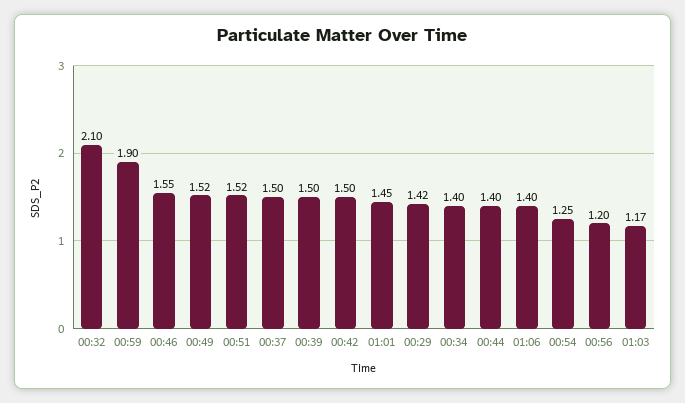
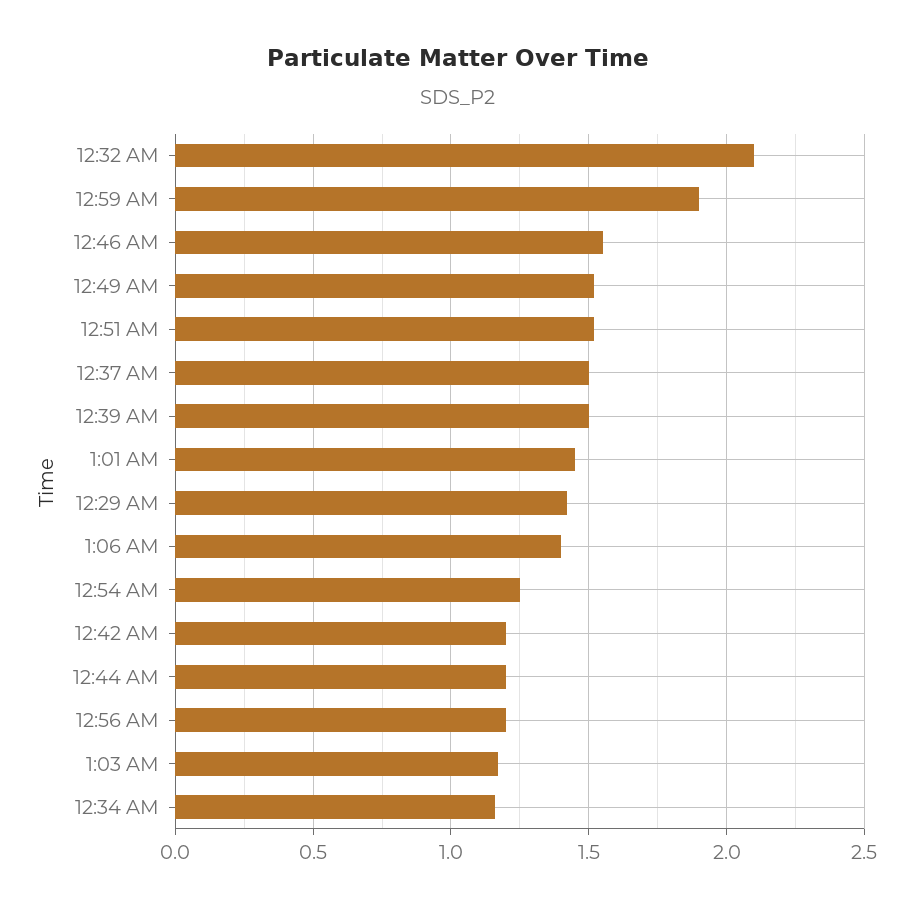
  {
    "00:32": 2.1,
    "00:59": 1.9,
    "00:46": 1.55,
    "00:49": 1.52,
    "00:51": 1.52,
    "00:37": 1.5,
    "00:39": 1.5,
-   "00:42": 1.5,
+   "00:42": 1.2,
    "01:01": 1.45,
    "00:29": 1.42,
-   "00:34": 1.4,
+   "00:34": 1.15,
-   "00:44": 1.4,
+   "00:44": 1.2,
    "01:06": 1.4,
    "00:54": 1.25,
    "00:56": 1.2,
    "01:03": 1.17
  }

